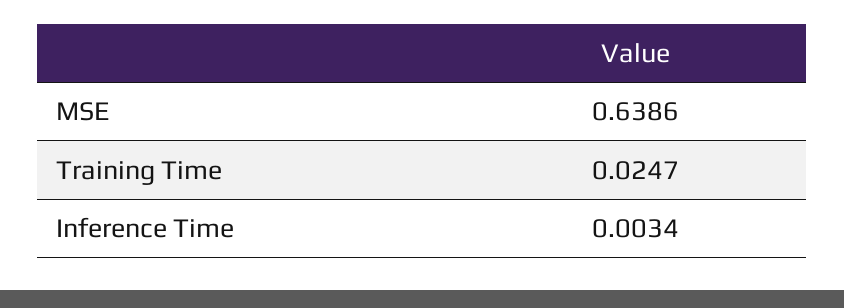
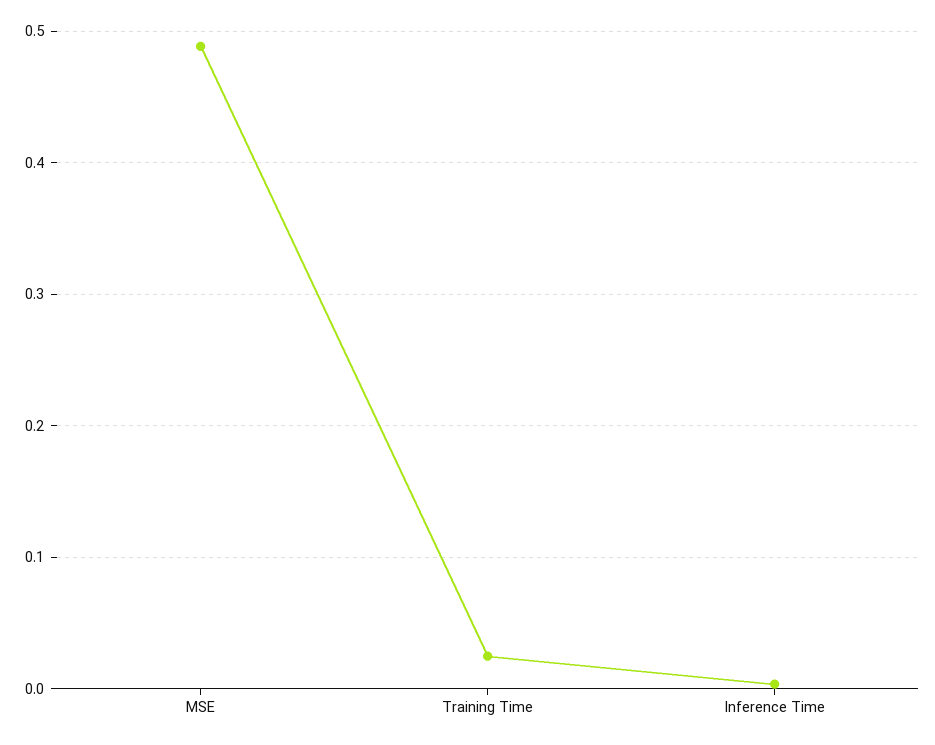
  {
-   "MSE": 0.6386,
+   "MSE": 0.49,
    "Training Time": 0.0247,
    "Inference Time": 0.0034
  }

